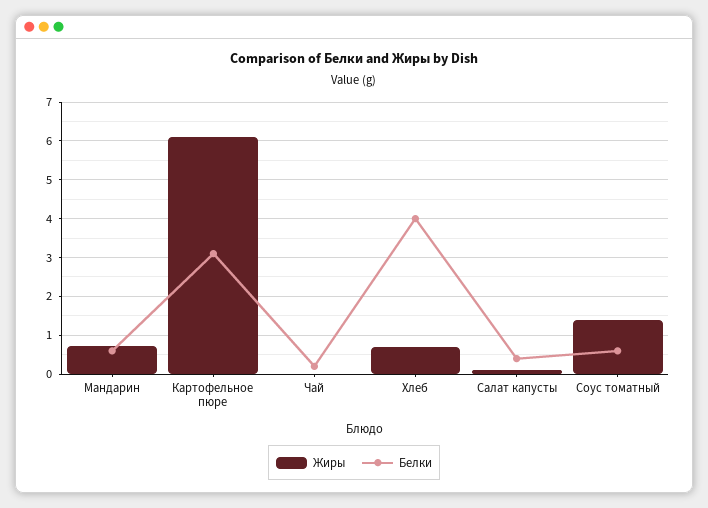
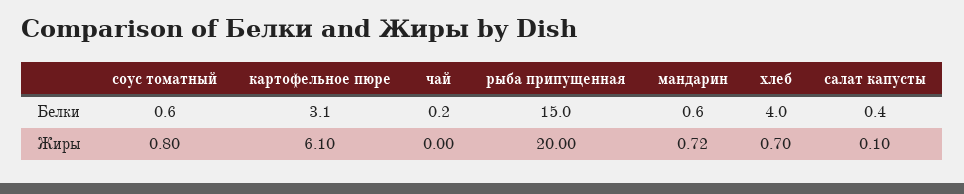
  {
    "Жиры": {
      "Мандарин": 0.72,
      "Картофельное пюре": 6.1,
      "Чай": 0,
      "Хлеб": 0.7,
      "Салат капусты": 0.1,
-     "Соус томатный": 1.4
+     "Соус томатный": 0.8,
+     "рыба припущенная": 20
    },
    "Белки": {
      "Мандарин": 0.6,
      "Картофельное пюре": 3.1,
      "Чай": 0.2,
      "Хлеб": 4,
      "Салат капусты": 0.4,
-     "Соус томатный": 0.6
+     "Соус томатный": 0.6,
+     "рыба припущенная": 15
    }
  }

